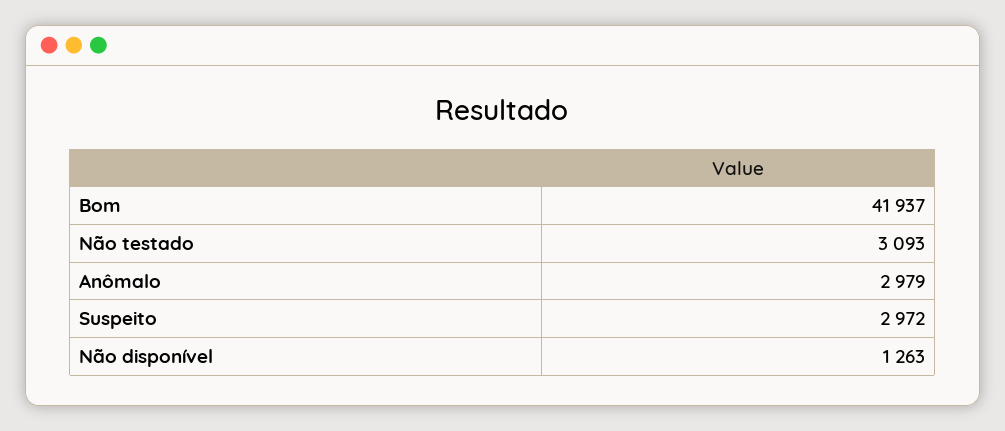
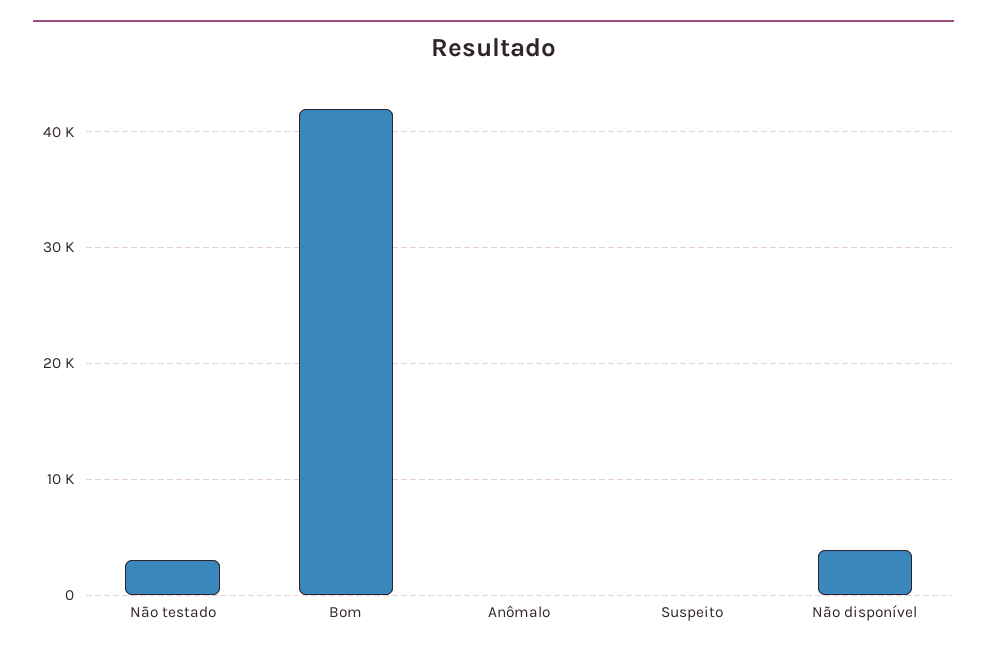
  {
    "Bom": 41937,
    "Não testado": 3093,
-   "Anômalo": 2979,
+   "Anômalo": 0,
-   "Suspeito": 2972,
+   "Suspeito": 0,
-   "Não disponível": 1263
+   "Não disponível": 4000
  }

